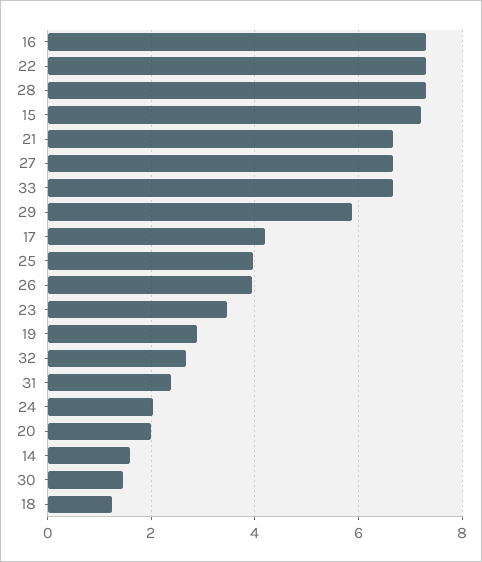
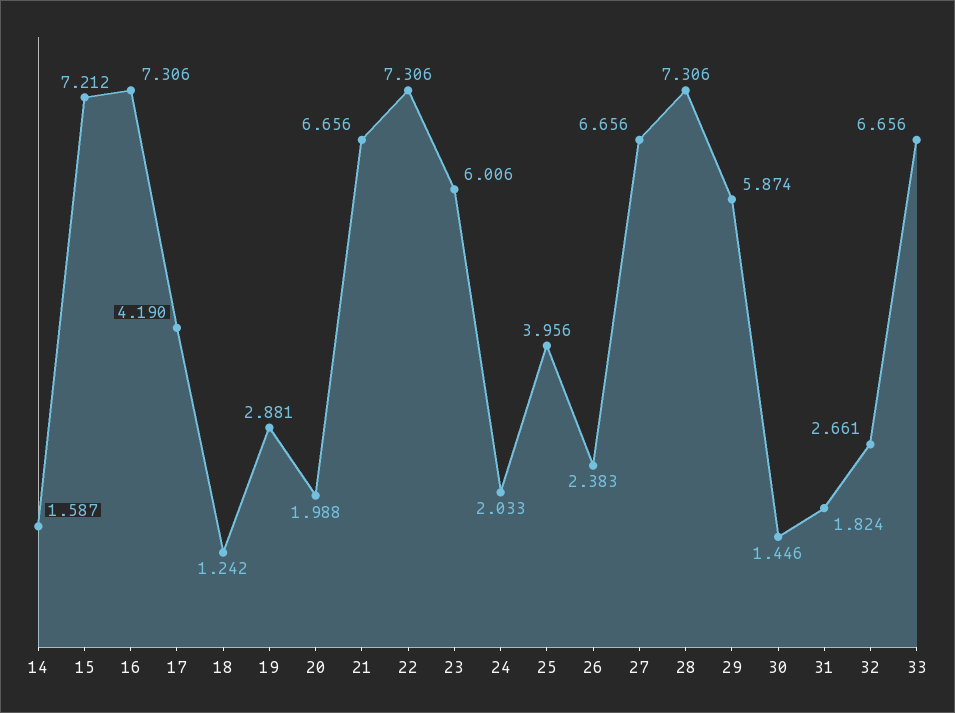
  {
    "16": 7.306,
    "22": 7.306,
    "28": 7.306,
    "15": 7.212,
    "21": 6.656,
    "27": 6.656,
    "33": 6.656,
    "29": 5.874,
    "17": 4.19,
    "25": 3.956,
-   "26": 4,
+   "26": 2.383,
-   "23": 3.4,
+   "23": 6.006,
    "19": 2.881,
    "32": 2.661,
-   "31": 2.4,
+   "31": 1.824,
    "24": 2.033,
    "20": 1.988,
    "14": 1.587,
    "30": 1.446,
    "18": 1.242
  }

